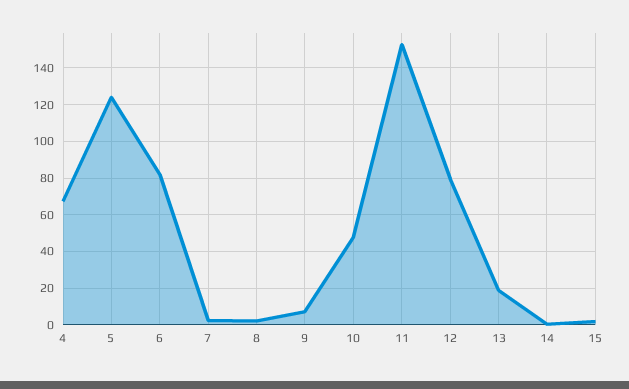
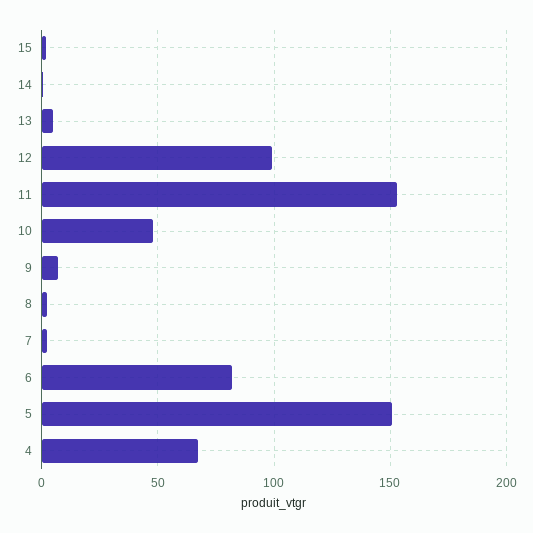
  {
    "4": 65,
-   "5": 125,
+   "5": 150,
    "6": 80,
    "7": 0,
    "8": 0,
    "9": 5,
    "10": 50,
    "11": 155,
-   "12": 80,
+   "12": 100,
-   "13": 20,
+   "13": 5,
    "14": 0,
    "15": 0
  }

